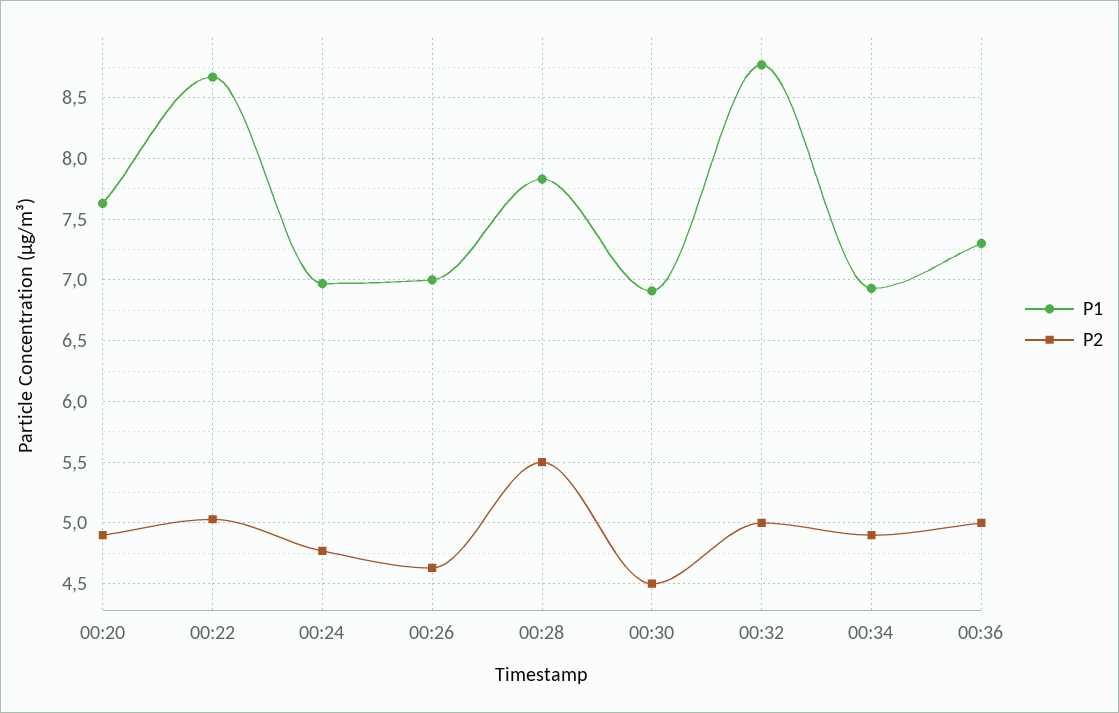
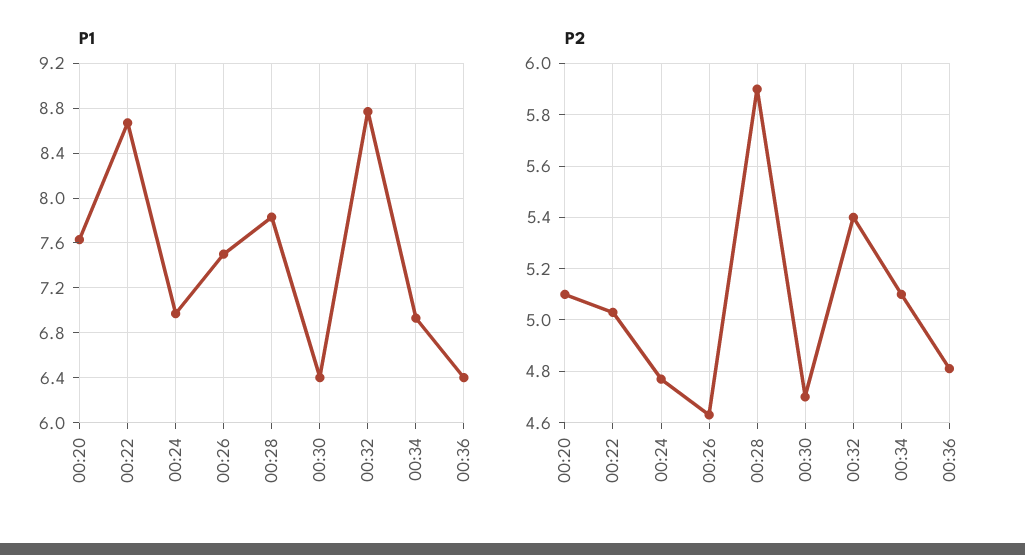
  {
    "P1": {
      "00:20": 7.65,
      "00:22": 8.65,
      "00:24": 6.95,
-     "00:26": 7,
+     "00:26": 7.5,
      "00:28": 7.85,
-     "00:30": 6.9,
+     "00:30": 6.4,
      "00:32": 8.75,
      "00:34": 6.95,
-     "00:36": 7.3
+     "00:36": 6.4
    },
    "P2": {
-     "00:20": 4.9,
+     "00:20": 5.1,
      "00:22": 5.05,
      "00:24": 4.75,
      "00:26": 4.65,
-     "00:28": 5.5,
+     "00:28": 5.9,
-     "00:30": 4.5,
+     "00:30": 4.7,
-     "00:32": 5,
+     "00:32": 5.4,
-     "00:34": 4.9,
+     "00:34": 5.1,
-     "00:36": 5
+     "00:36": 4.8
    }
  }

